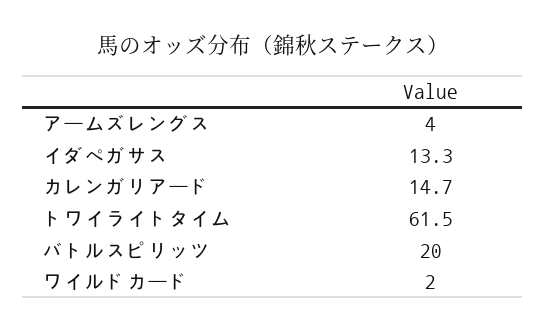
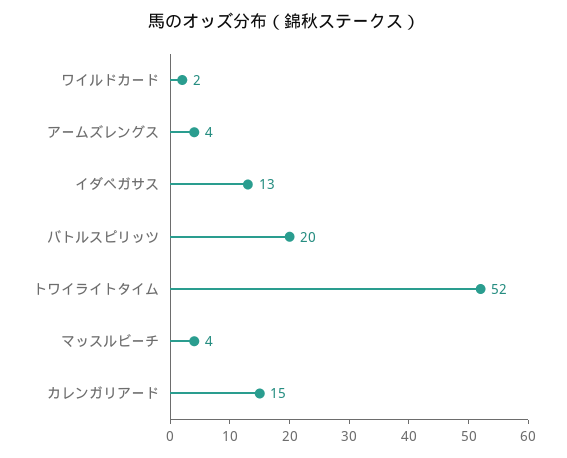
  {
    "アームズレングス": 4,
    "イダペガサス": 13.3,
    "カレンガリアード": 14.7,
-   "トワイライトタイム": 61.5,
+   "トワイライトタイム": 52,
    "バトルスピリッツ": 20,
-   "ワイルドカード": 2
+   "ワイルドカード": 2,
+   "マッスルビーチ": 4
  }

